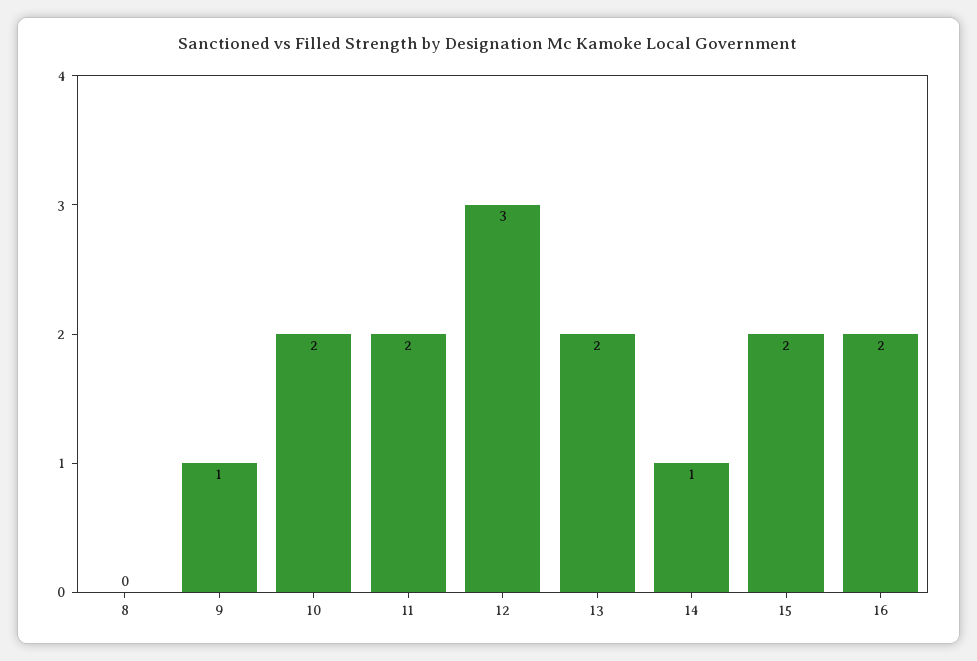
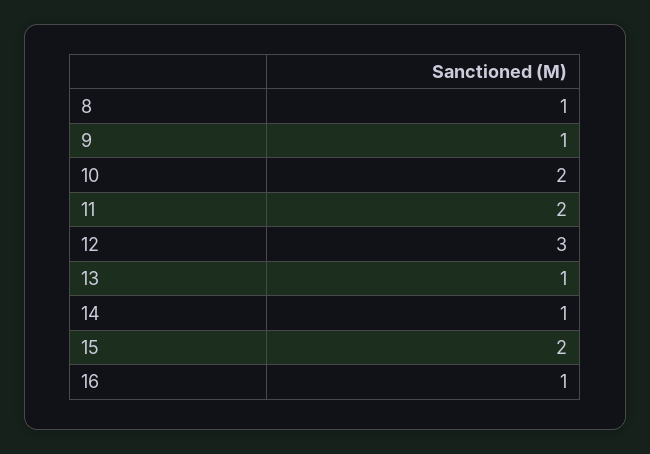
  {
-   "8": 0,
+   "8": 1,
    "9": 1,
    "10": 2,
    "11": 2,
    "12": 3,
-   "13": 2,
+   "13": 1,
    "14": 1,
    "15": 2,
-   "16": 2
+   "16": 1
  }

